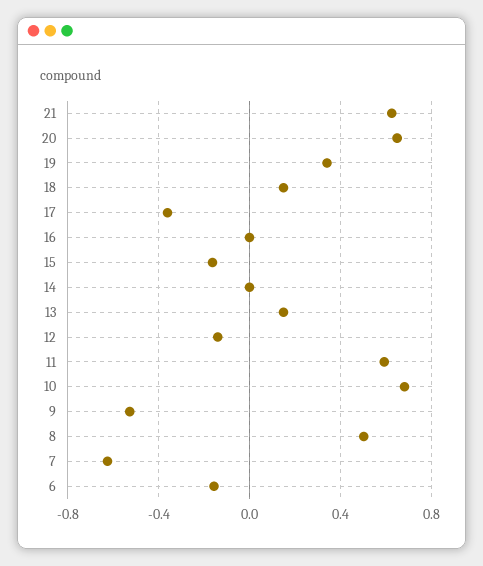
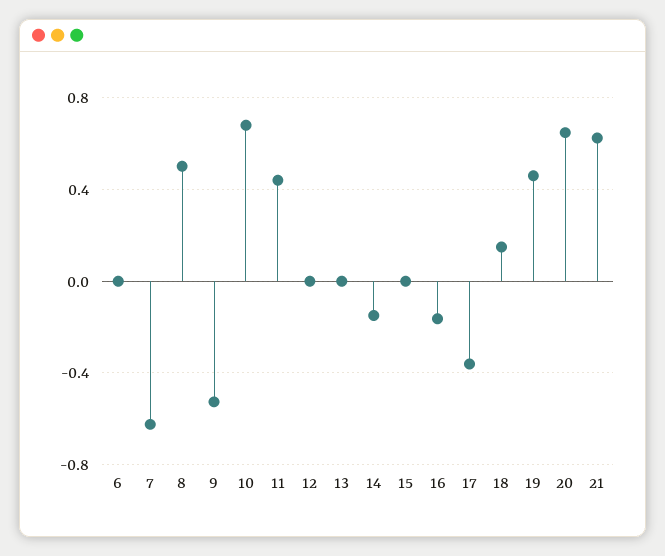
  {
    "21": 0.6,
    "20": 0.65,
-   "19": 0.35,
+   "19": 0.45,
    "18": 0.15,
    "17": -0.35,
-   "16": 0,
+   "16": -0.15,
-   "15": -0.15,
+   "15": 0,
-   "14": 0,
+   "14": -0.15,
-   "13": 0.15,
+   "13": 0,
-   "12": -0.15,
+   "12": 0,
-   "11": 0.6,
+   "11": 0.45,
    "10": 0.7,
    "9": -0.55,
    "8": 0.5,
    "7": -0.6,
-   "6": -0.15
+   "6": 0
  }

